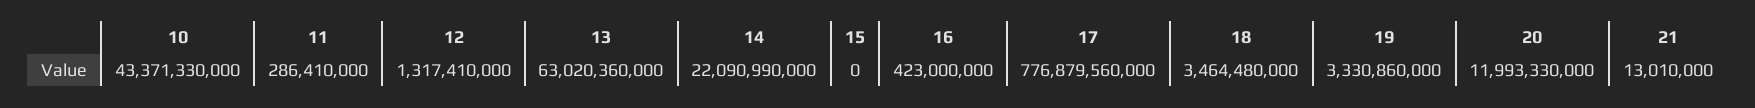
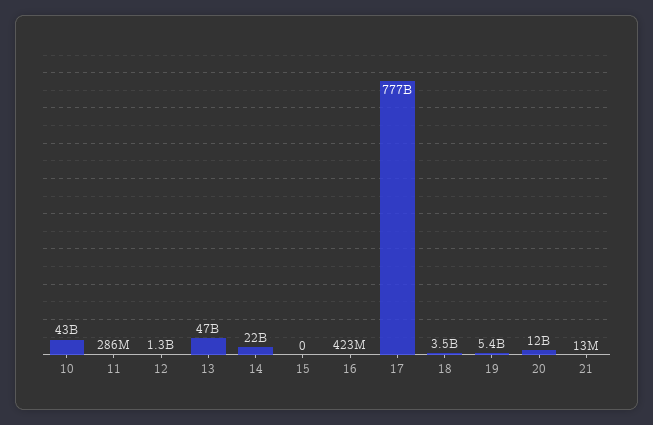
  {
    "10": 43371330000,
    "11": 286410000,
    "12": 1317410000,
-   "13": 63020360000,
+   "13": 47000000000,
    "14": 22090990000,
    "15": 0,
    "16": 423000000,
    "17": 776879560000,
    "18": 3464480000,
-   "19": 3330860000,
+   "19": 5400000000,
    "20": 11993330000,
    "21": 13010000
  }

